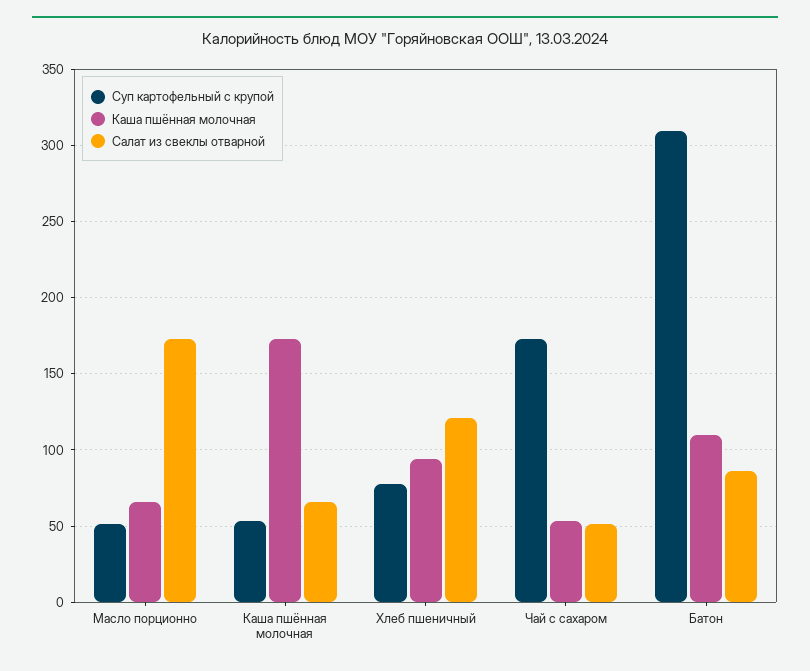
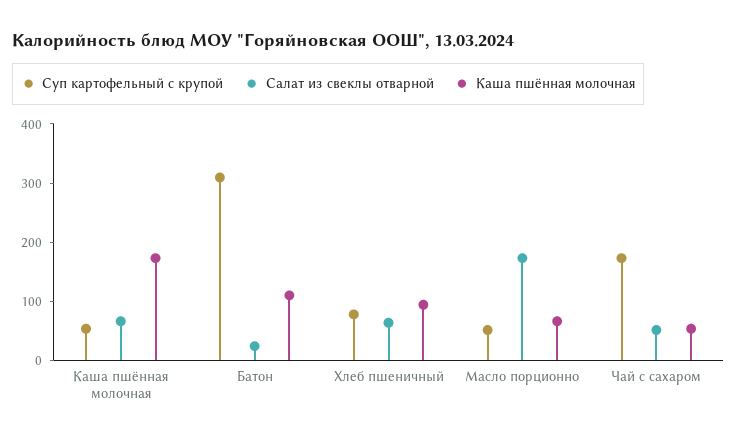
  {
    "Суп картофельный с крупой": {
      "Масло порционно": 50,
      "Каша пшённая молочная": 55,
      "Хлеб пшеничный": 80,
      "Чай с сахаром": 175,
      "Батон": 310
    },
    "Каша пшённая молочная": {
      "Масло порционно": 65,
      "Каша пшённая молочная": 175,
      "Хлеб пшеничный": 95,
      "Чай с сахаром": 55,
      "Батон": 110
    },
    "Салат из свеклы отварной": {
      "Масло порционно": 175,
      "Каша пшённая молочная": 65,
-     "Хлеб пшеничный": 120,
+     "Хлеб пшеничный": 60,
      "Чай с сахаром": 50,
-     "Батон": 85
+     "Батон": 20
    }
  }

